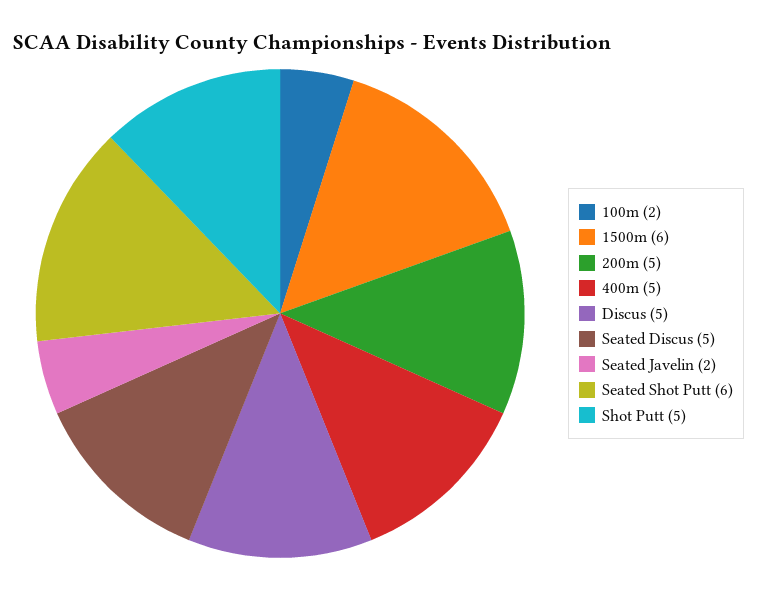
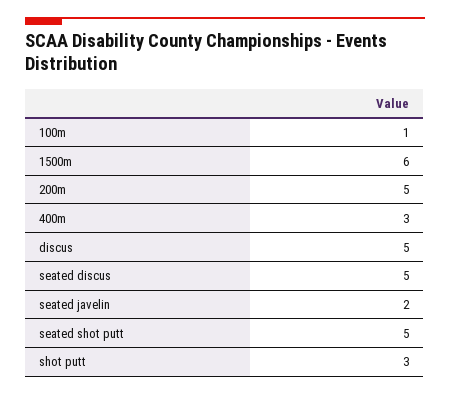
  {
-   "100m": 2,
+   "100m": 1,
    "1500m": 6,
    "200m": 5,
-   "400m": 5,
+   "400m": 3,
    "Discus": 5,
    "Seated Discus": 5,
    "Seated Javelin": 2,
-   "Seated Shot Putt": 6,
+   "Seated Shot Putt": 5,
-   "Shot Putt": 5
+   "Shot Putt": 3
  }

